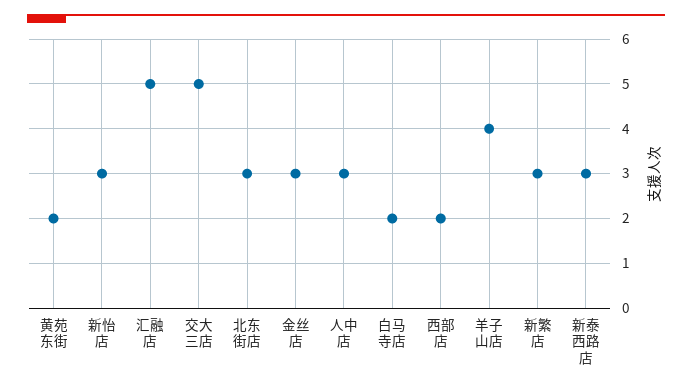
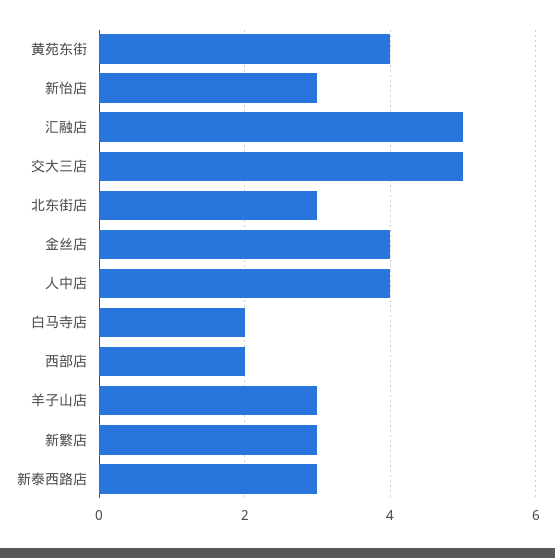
  {
-   "黄苑东街": 2,
+   "黄苑东街": 4,
    "新怡店": 3,
    "汇融店": 5,
    "交大三店": 5,
    "北东街店": 3,
-   "金丝店": 3,
+   "金丝店": 4,
-   "人中店": 3,
+   "人中店": 4,
    "白马寺店": 2,
    "西部店": 2,
-   "羊子山店": 4,
+   "羊子山店": 3,
    "新繁店": 3,
    "新泰西路店": 3
  }

